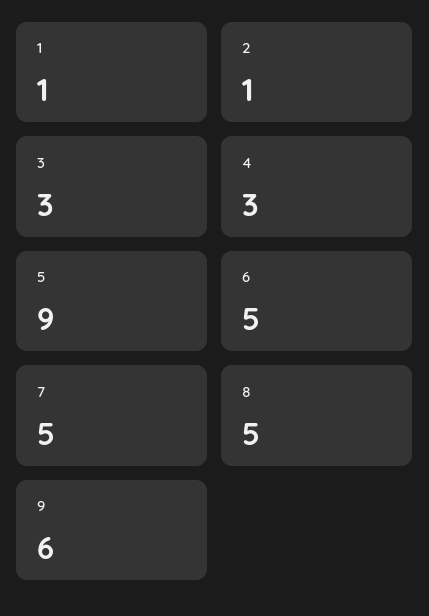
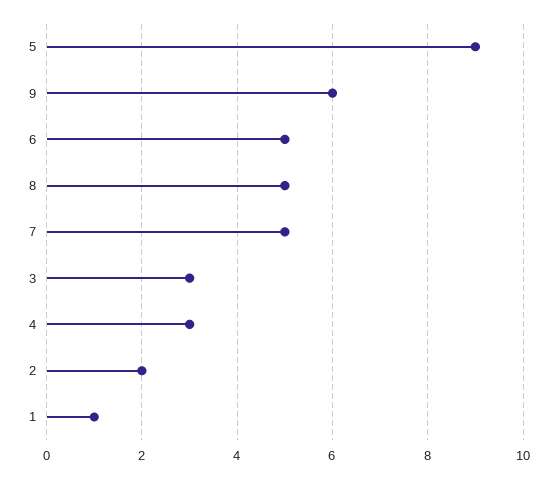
  {
    "1": 1,
-   "2": 1,
+   "2": 2,
    "3": 3,
    "4": 3,
    "5": 9,
    "6": 5,
    "7": 5,
    "8": 5,
    "9": 6
  }

